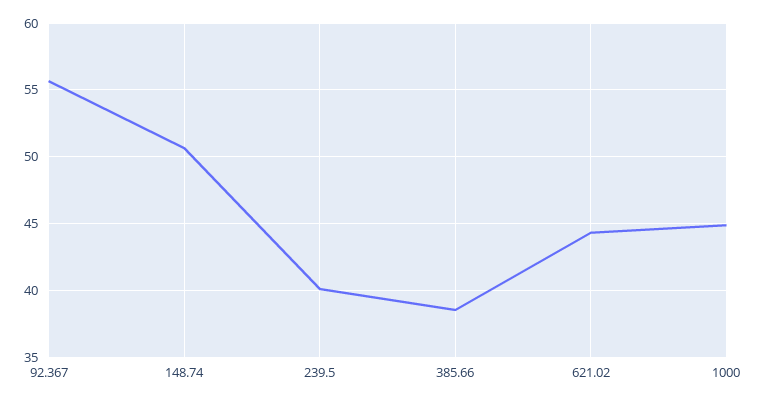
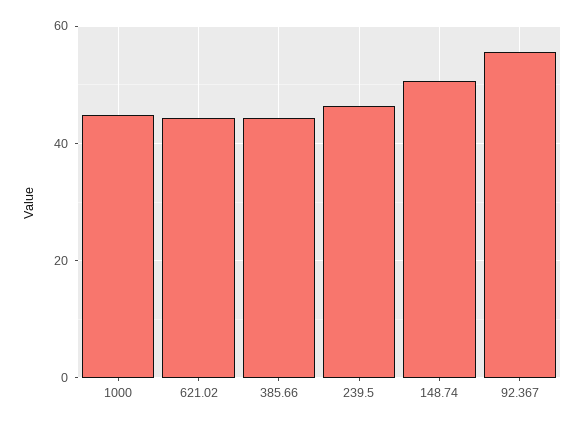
  {
    "92.367": 55.5,
    "148.74": 50.5,
-   "239.5": 40,
+   "239.5": 46,
-   "385.66": 38.5,
+   "385.66": 44,
    "621.02": 44.5,
    "1000": 45
  }

